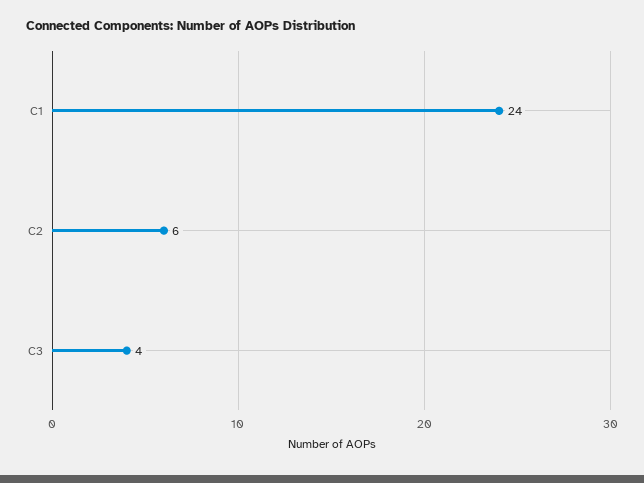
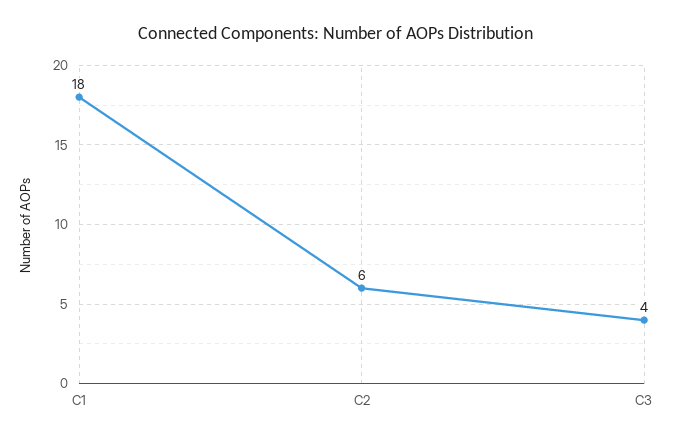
  {
-   "C1": 24,
+   "C1": 18,
    "C2": 6,
    "C3": 4
  }

